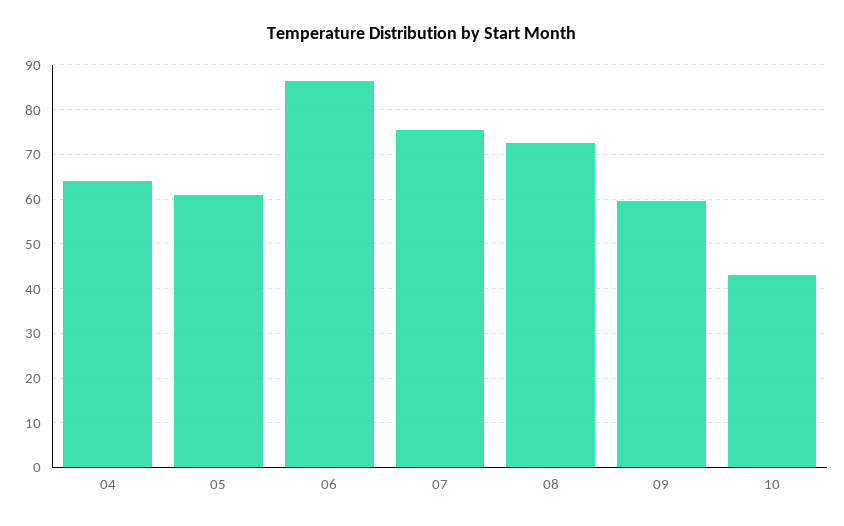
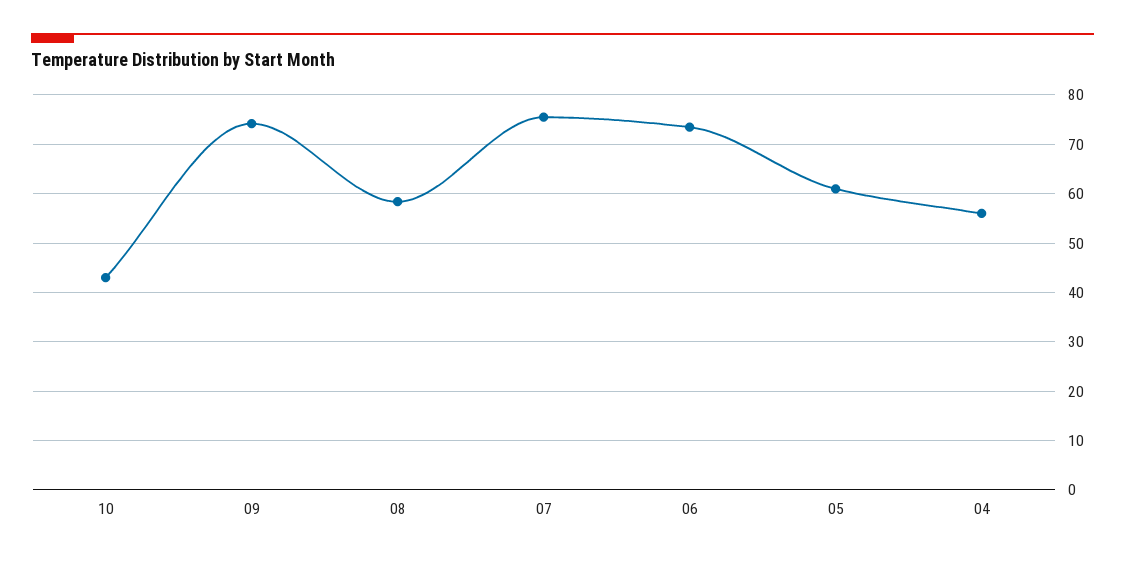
  {
-   "04": 64,
+   "04": 56,
    "05": 62,
-   "06": 86,
+   "06": 74,
    "07": 76,
-   "08": 72,
+   "08": 58,
-   "09": 60,
+   "09": 74,
    "10": 44
  }

